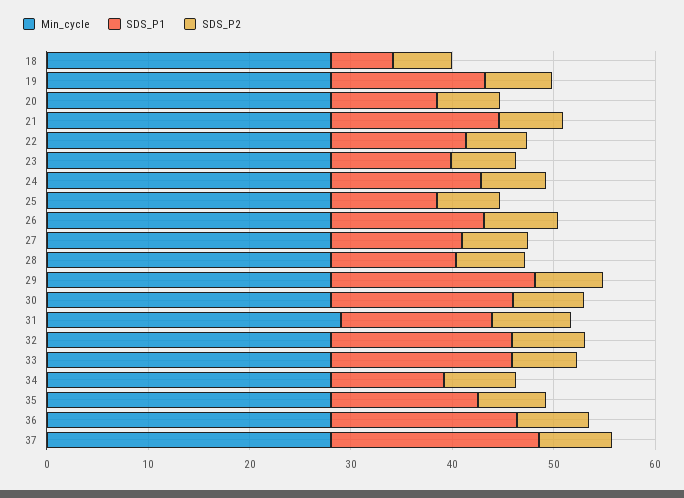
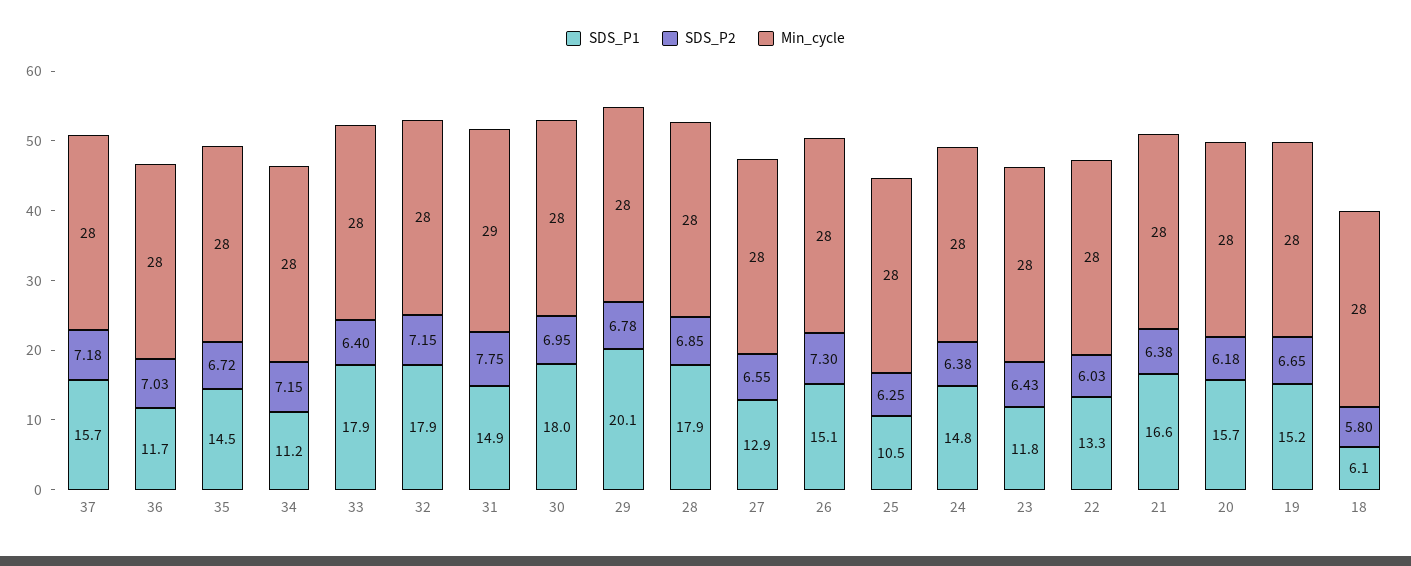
  {
    "Min_cycle": {
      "18": 28,
      "19": 28,
      "20": 28,
      "21": 28,
      "22": 28,
      "23": 28,
      "24": 28,
      "25": 28,
      "26": 28,
      "27": 28,
      "28": 28,
      "29": 28,
      "30": 28,
      "31": 29,
      "32": 28,
      "33": 28,
      "34": 28,
      "35": 28,
      "36": 28,
      "37": 28
    },
    "SDS_P1": {
      "18": 6.1,
      "19": 15.2,
-     "20": 10,
+     "20": 15.7,
      "21": 16.6,
      "22": 13.3,
      "23": 11.8,
      "24": 14.8,
      "25": 10.5,
      "26": 15.1,
      "27": 12.9,
-     "28": 12,
+     "28": 17.9,
      "29": 20.1,
      "30": 18,
      "31": 14.9,
      "32": 17.9,
      "33": 17.9,
      "34": 11.2,
      "35": 14.5,
-     "36": 18,
+     "36": 11.7,
-     "37": 20
+     "37": 15.7
    },
    "SDS_P2": {
      "18": 5.8,
      "19": 6.65,
      "20": 6.18,
      "21": 6.38,
      "22": 6.03,
      "23": 6.43,
      "24": 6.38,
      "25": 6.25,
      "26": 7.3,
      "27": 6.55,
      "28": 6.85,
      "29": 6.78,
      "30": 6.95,
      "31": 7.75,
      "32": 7.15,
      "33": 6.4,
      "34": 7.15,
      "35": 6.72,
      "36": 7.03,
      "37": 7.18
    }
  }

